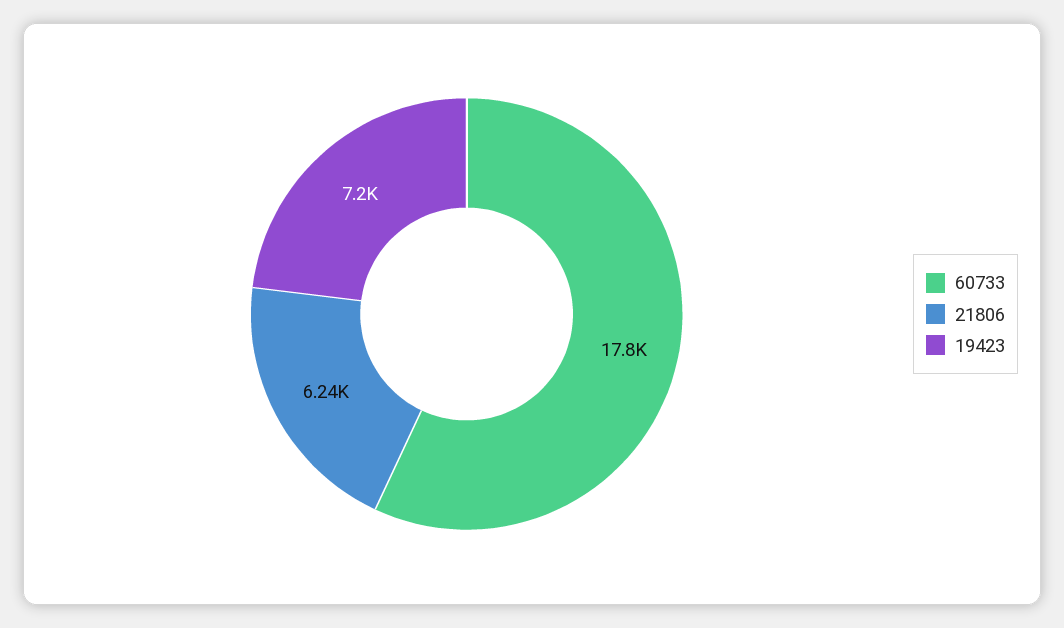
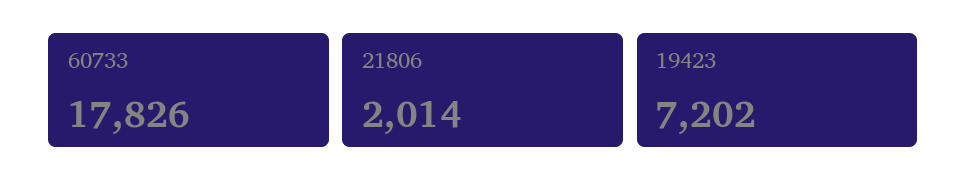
  {
    "60733": 17826,
-   "21806": 6240,
+   "21806": 2014,
    "19423": 7202
  }

